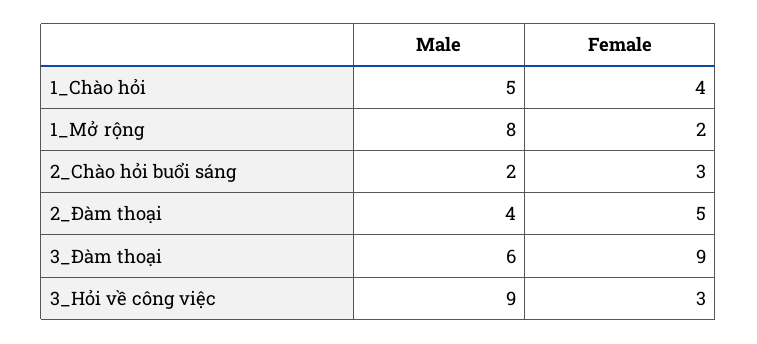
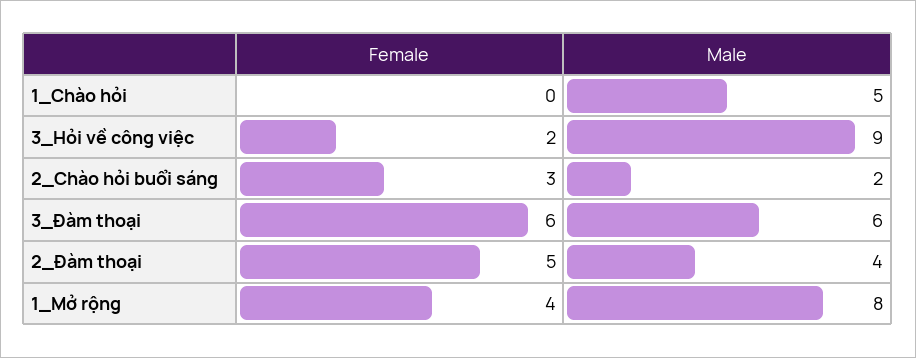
  {
    "Male": {
      "1_Chào hỏi": 5,
      "1_Mở rộng": 8,
      "2_Chào hỏi buổi sáng": 2,
      "2_Đàm thoại": 4,
      "3_Đàm thoại": 6,
      "3_Hỏi về công việc": 9
    },
    "Female": {
-     "1_Chào hỏi": 4,
+     "1_Chào hỏi": 0,
-     "1_Mở rộng": 2,
+     "1_Mở rộng": 4,
      "2_Chào hỏi buổi sáng": 3,
      "2_Đàm thoại": 5,
-     "3_Đàm thoại": 9,
+     "3_Đàm thoại": 6,
-     "3_Hỏi về công việc": 3
+     "3_Hỏi về công việc": 2
    }
  }

